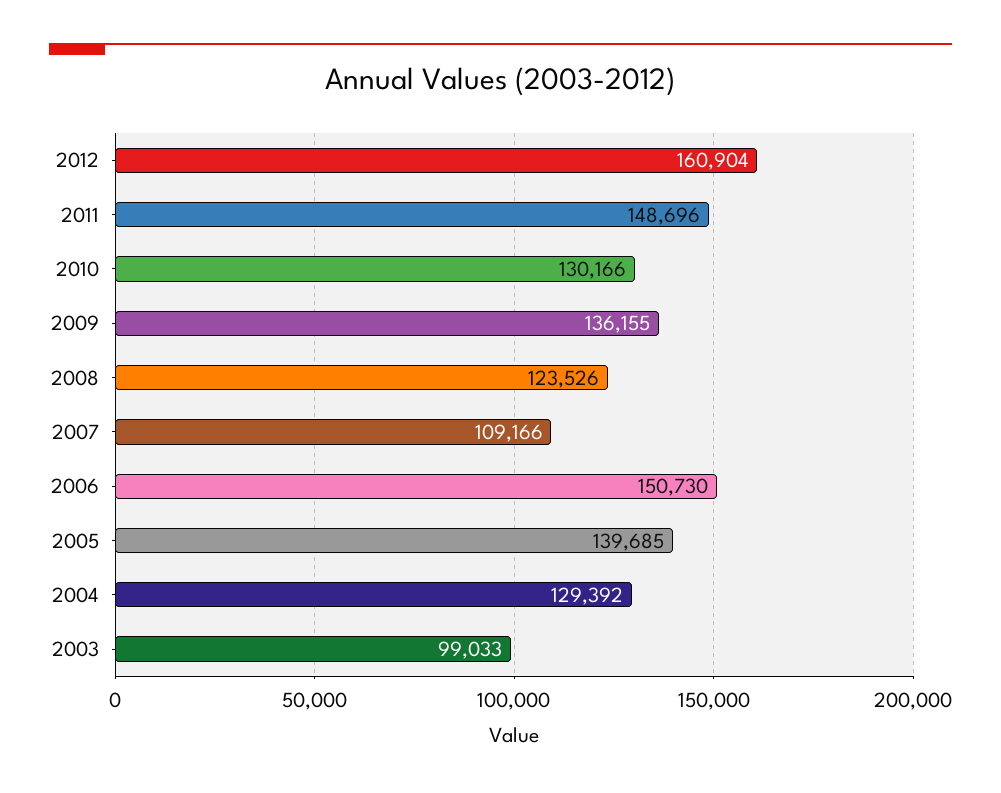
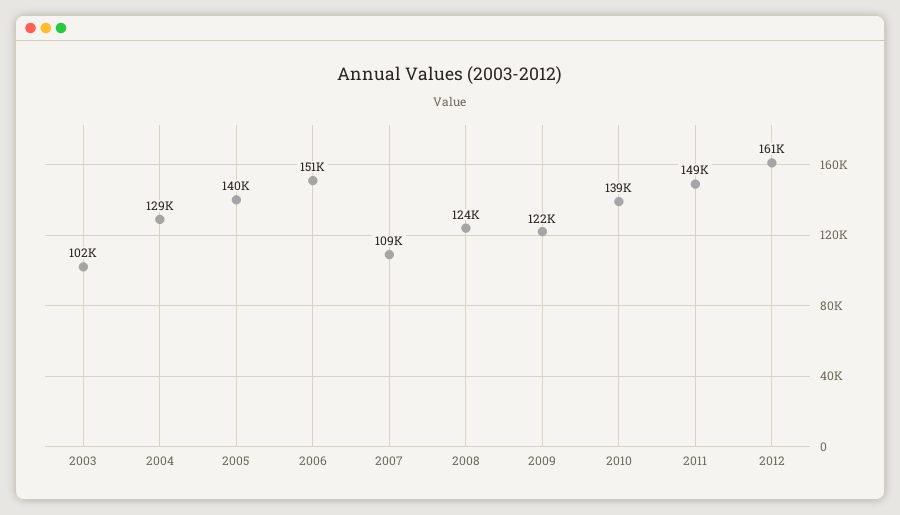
  {
    "2012": 160904,
    "2011": 148696,
-   "2010": 130166,
+   "2010": 139000,
-   "2009": 136155,
+   "2009": 122000,
    "2008": 123526,
    "2007": 109166,
    "2006": 150730,
    "2005": 139685,
    "2004": 129392,
-   "2003": 99033
+   "2003": 102000
  }

